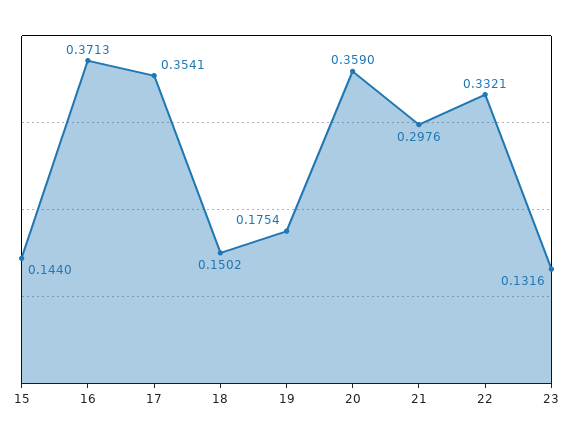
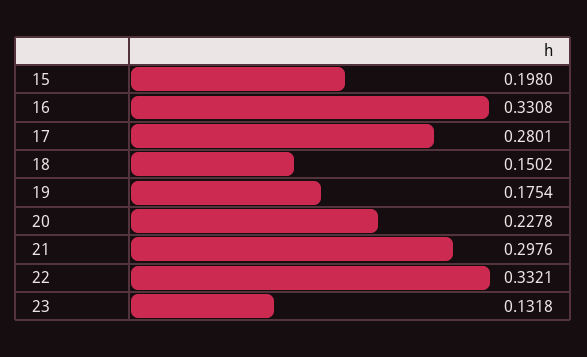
  {
-   "15": 0.144,
+   "15": 0.198,
-   "16": 0.3713,
+   "16": 0.3308,
-   "17": 0.3541,
+   "17": 0.2801,
    "18": 0.1502,
    "19": 0.1754,
-   "20": 0.359,
+   "20": 0.2278,
    "21": 0.2976,
    "22": 0.3321,
-   "23": 0.1316
+   "23": 0.1318
  }

